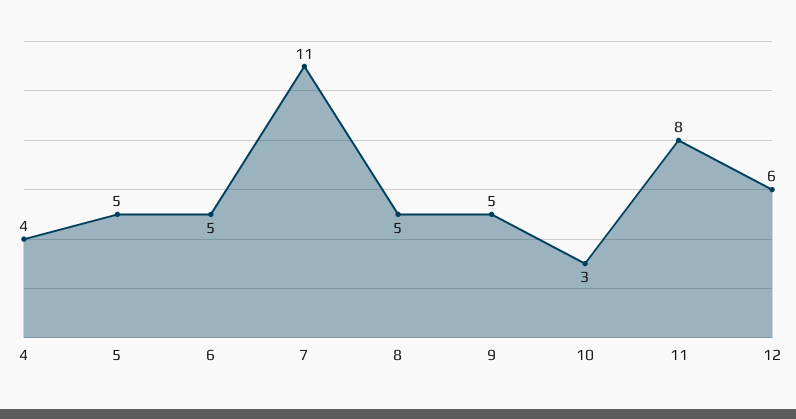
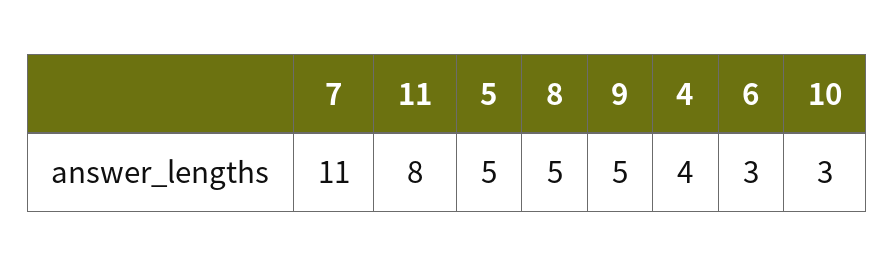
  {
    "4": 4,
    "5": 5,
-   "6": 5,
+   "6": 3,
    "7": 11,
    "8": 5,
    "9": 5,
    "10": 3,
-   "11": 8,
+   "11": 8
-   "12": 6
  }

